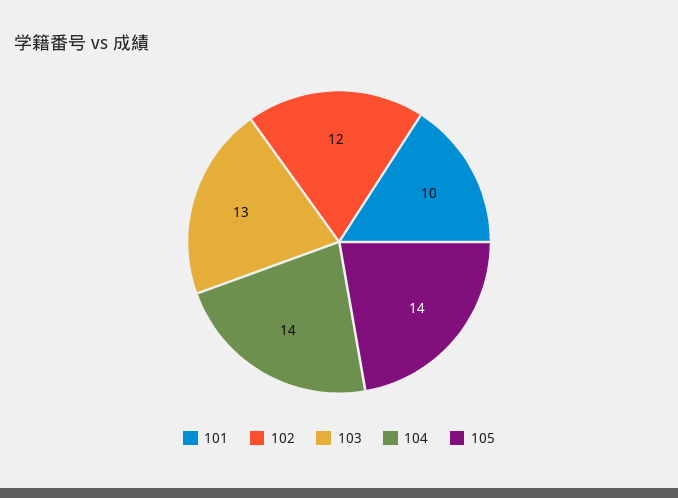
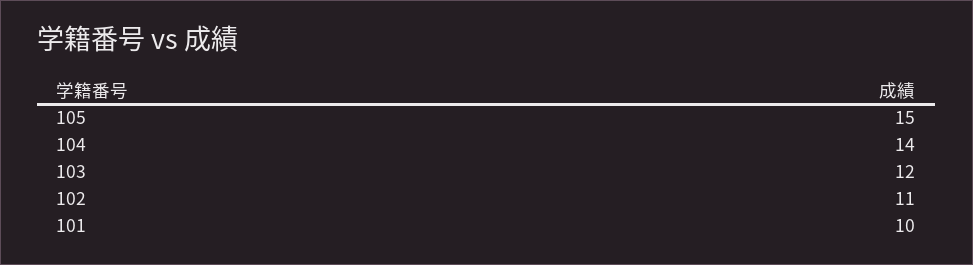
  {
    "101": 10,
-   "102": 12,
+   "102": 11,
-   "103": 13,
+   "103": 12,
    "104": 14,
-   "105": 14
+   "105": 15
  }

